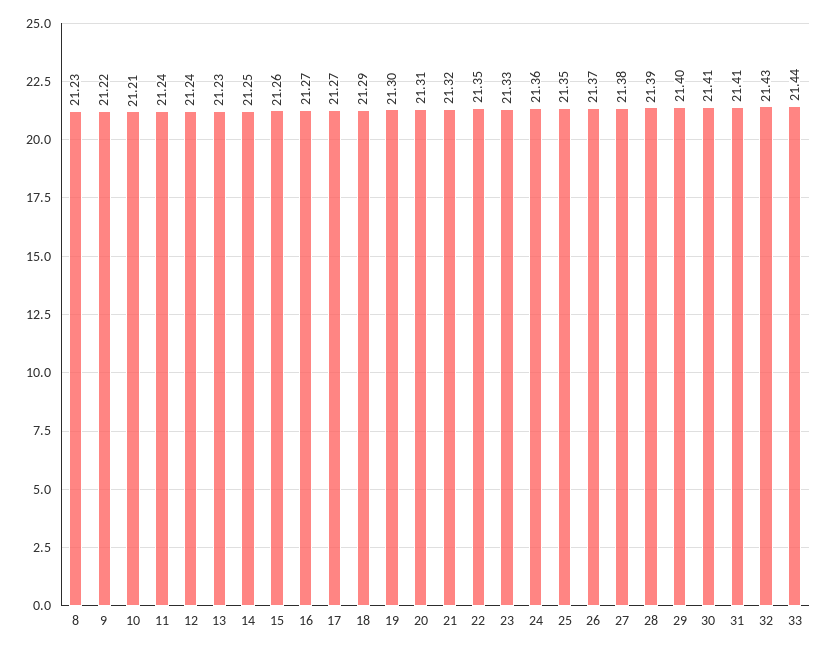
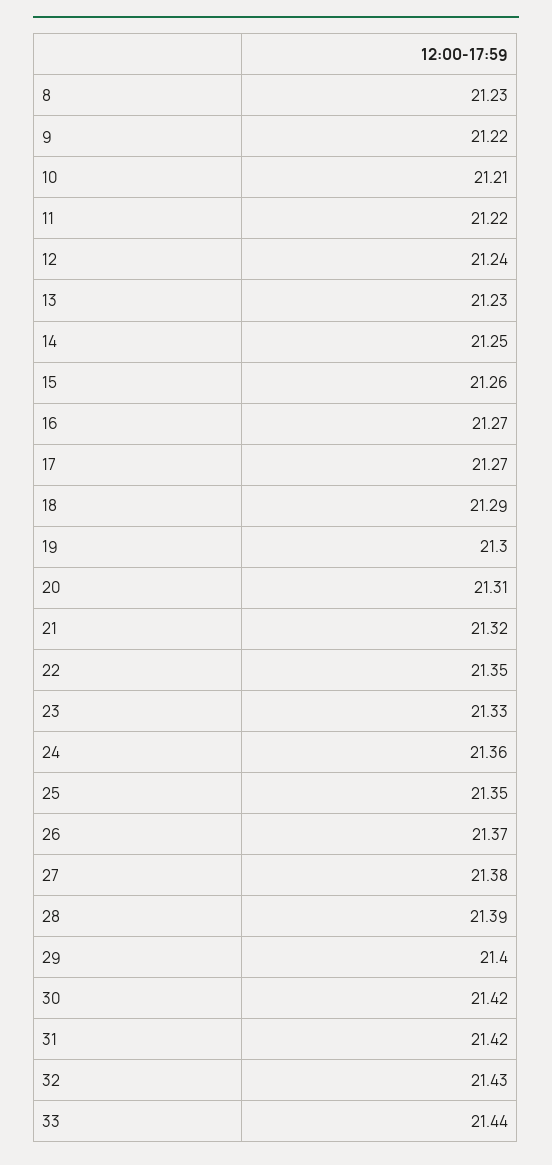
  {
    "8": 21.23,
    "9": 21.22,
    "10": 21.21,
-   "11": 21.24,
+   "11": 21.22,
    "12": 21.24,
    "13": 21.23,
    "14": 21.25,
    "15": 21.26,
    "16": 21.27,
    "17": 21.27,
    "18": 21.29,
    "19": 21.3,
    "20": 21.31,
    "21": 21.32,
    "22": 21.35,
    "23": 21.33,
    "24": 21.36,
    "25": 21.35,
    "26": 21.37,
    "27": 21.38,
    "28": 21.39,
    "29": 21.4,
-   "30": 21.41,
+   "30": 21.42,
-   "31": 21.41,
+   "31": 21.42,
    "32": 21.43,
    "33": 21.44
  }

